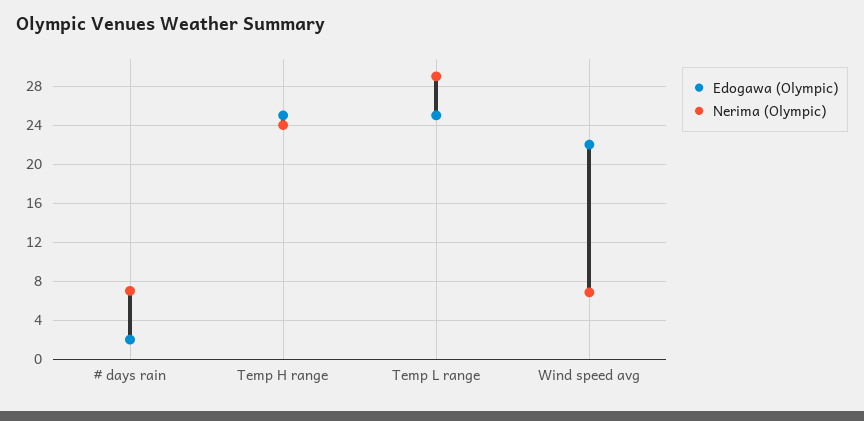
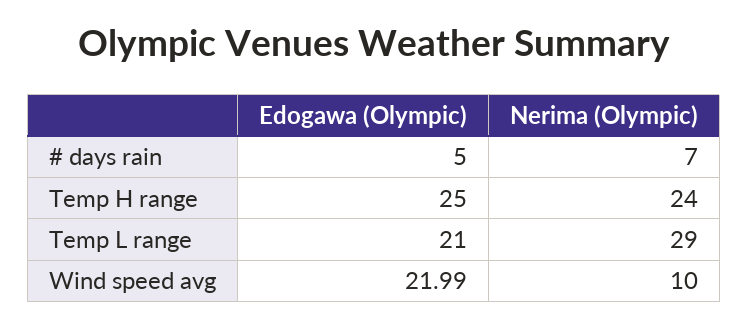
  {
    "Edogawa (Olympic)": {
-     "# days rain": 2,
+     "# days rain": 5,
      "Temp H range": 25,
-     "Temp L range": 25,
+     "Temp L range": 21,
      "Wind speed avg": 21.99
    },
    "Nerima (Olympic)": {
      "# days rain": 7,
      "Temp H range": 24,
      "Temp L range": 29,
-     "Wind speed avg": 7
+     "Wind speed avg": 10
    }
  }

